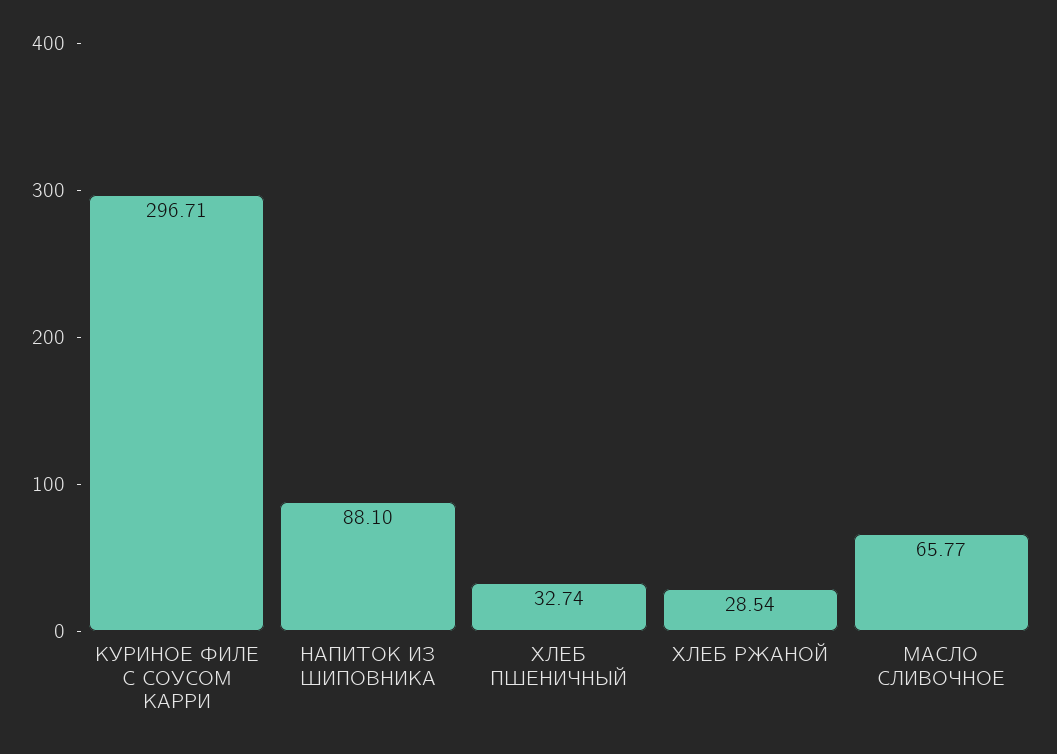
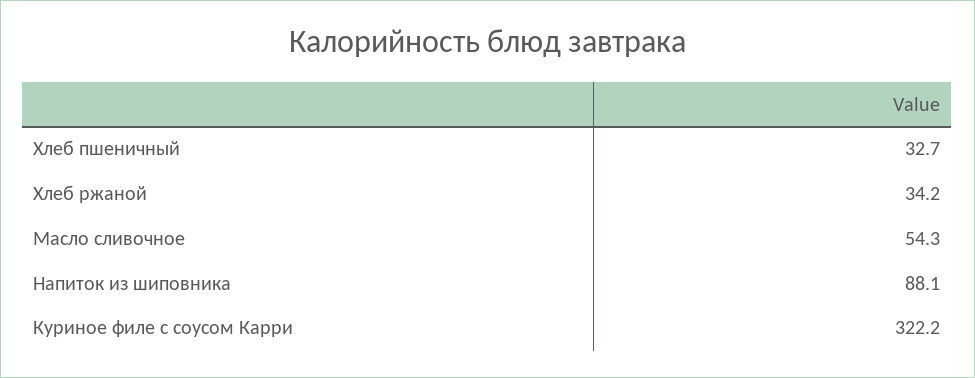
  {
-   "КУРИНОЕ ФИЛЕ С СОУСОМ КАРРИ": 296.71,
+   "КУРИНОЕ ФИЛЕ С СОУСОМ КАРРИ": 322.2,
    "НАПИТОК ИЗ ШИПОВНИКА": 88.1,
    "ХЛЕБ ПШЕНИЧНЫЙ": 32.74,
-   "ХЛЕБ РЖАНОЙ": 28.54,
+   "ХЛЕБ РЖАНОЙ": 34.2,
-   "МАСЛО СЛИВОЧНОЕ": 65.77
+   "МАСЛО СЛИВОЧНОЕ": 54.3
  }

